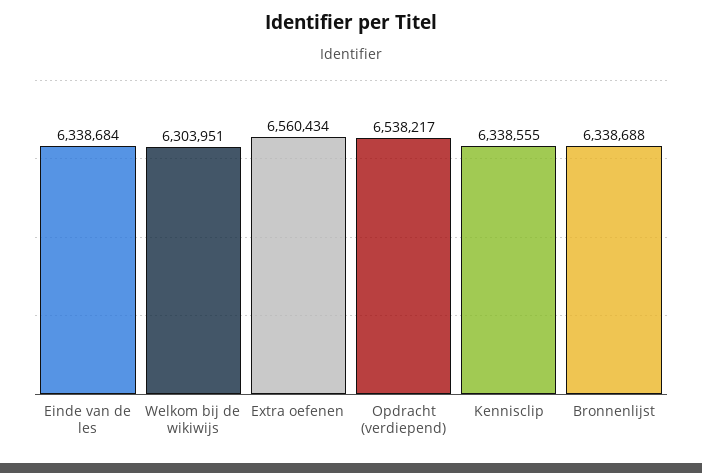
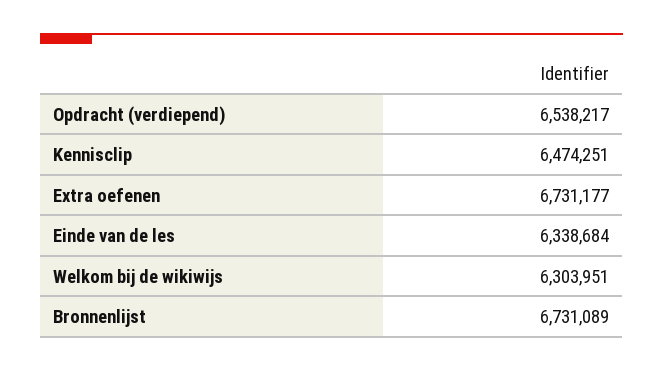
  {
    "Einde van de les": 6338684,
    "Welkom bij de wikiwijs": 6303951,
-   "Extra oefenen": 6560434,
+   "Extra oefenen": 6731177,
    "Opdracht (verdiepend)": 6538217,
-   "Kennisclip": 6338555,
+   "Kennisclip": 6474251,
-   "Bronnenlijst": 6338688
+   "Bronnenlijst": 6731089
  }

